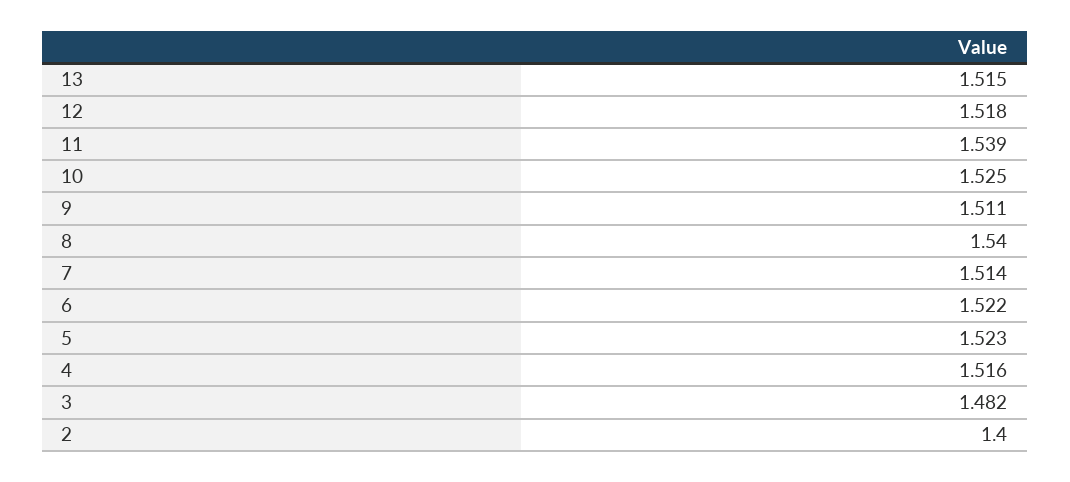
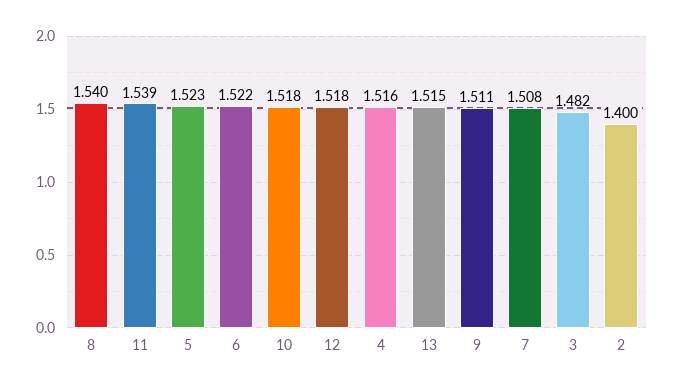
  {
    "13": 1.515,
    "12": 1.518,
    "11": 1.539,
-   "10": 1.525,
+   "10": 1.518,
    "9": 1.511,
    "8": 1.54,
-   "7": 1.514,
+   "7": 1.508,
    "6": 1.522,
    "5": 1.523,
    "4": 1.516,
    "3": 1.482,
    "2": 1.4
  }

